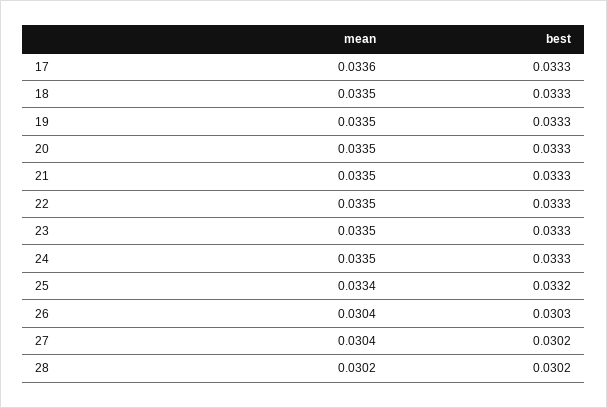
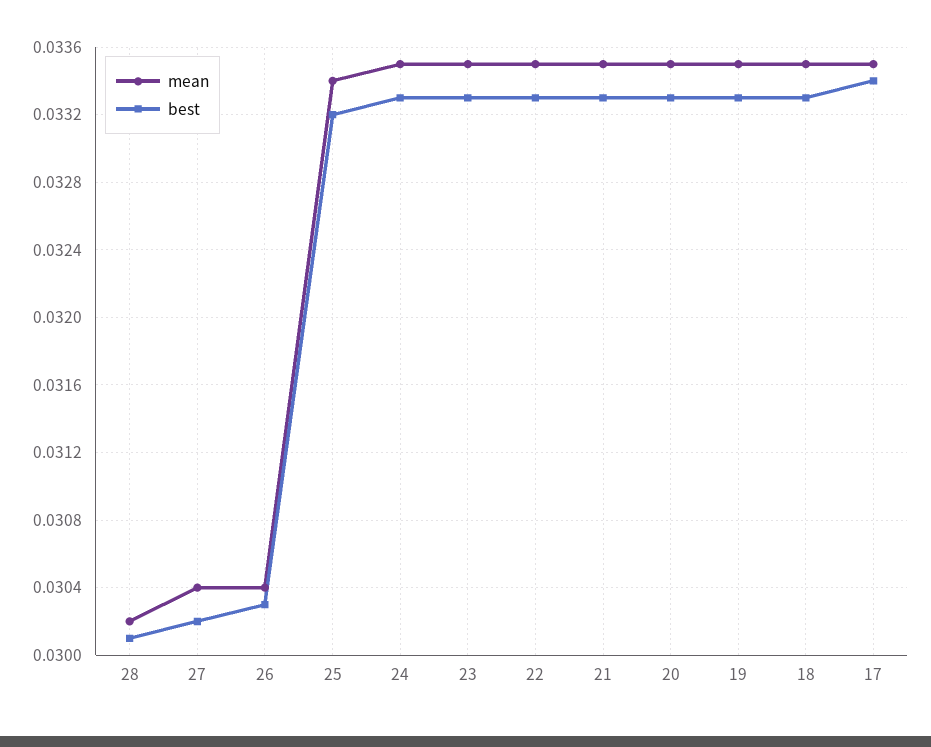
  {
    "mean": {
-     "17": 0.0336,
+     "17": 0.0335,
      "18": 0.0335,
      "19": 0.0335,
      "20": 0.0335,
      "21": 0.0335,
      "22": 0.0335,
      "23": 0.0335,
      "24": 0.0335,
      "25": 0.0334,
      "26": 0.0304,
      "27": 0.0304,
      "28": 0.0302
    },
    "best": {
-     "17": 0.0333,
+     "17": 0.0334,
      "18": 0.0333,
      "19": 0.0333,
      "20": 0.0333,
      "21": 0.0333,
      "22": 0.0333,
      "23": 0.0333,
      "24": 0.0333,
      "25": 0.0332,
      "26": 0.0303,
      "27": 0.0302,
-     "28": 0.0302
+     "28": 0.0301
    }
  }

